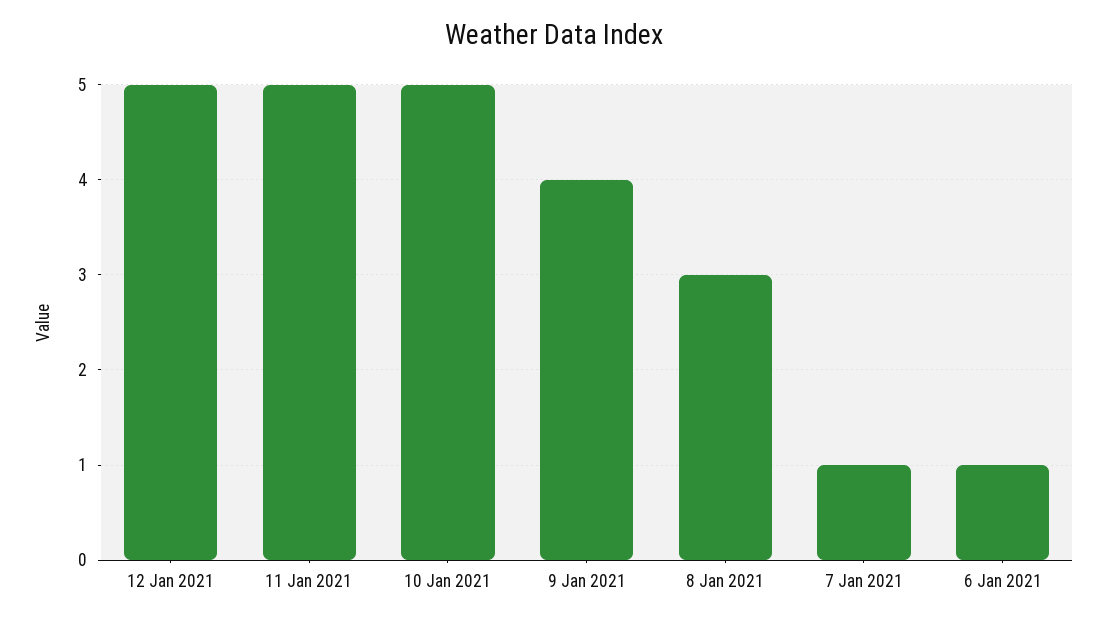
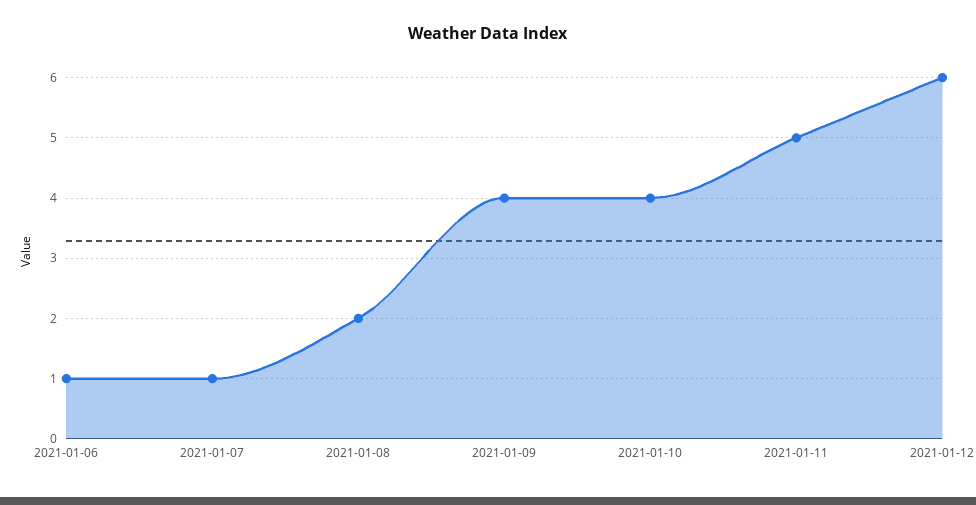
  {
-   "12 Jan 2021": 5,
+   "12 Jan 2021": 6,
    "11 Jan 2021": 5,
-   "10 Jan 2021": 5,
+   "10 Jan 2021": 4,
    "9 Jan 2021": 4,
-   "8 Jan 2021": 3,
+   "8 Jan 2021": 2,
    "7 Jan 2021": 1,
    "6 Jan 2021": 1
  }

